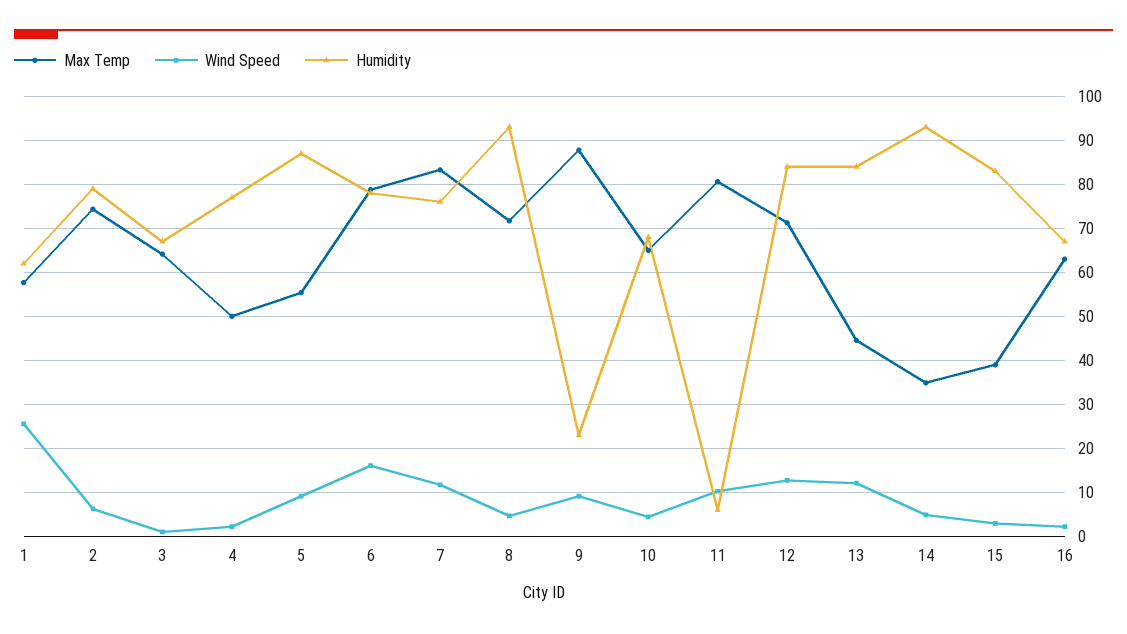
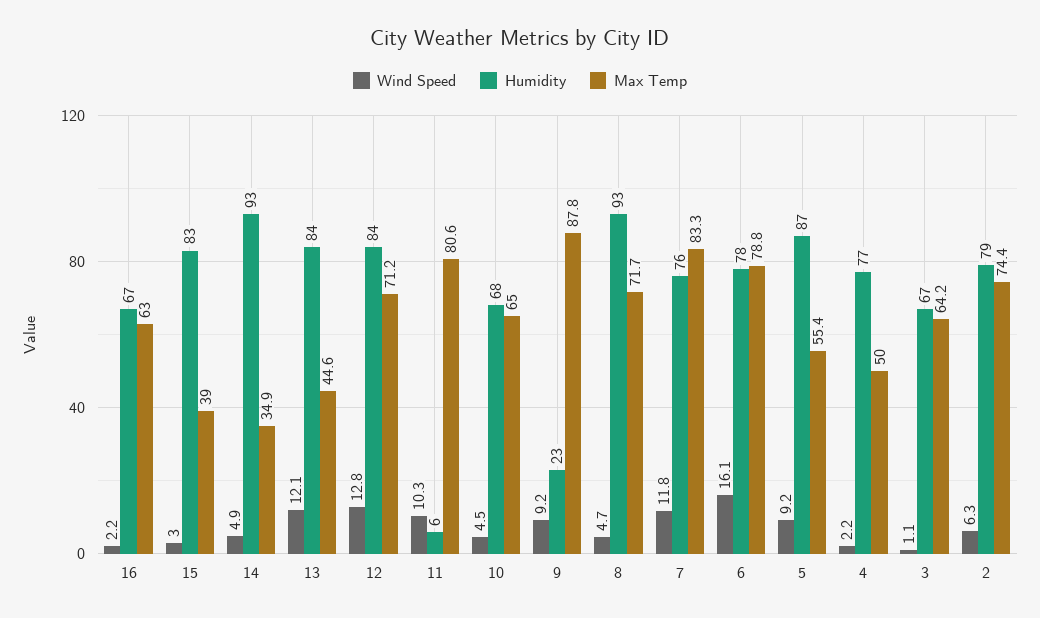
  {
    "Max Temp": {
-     "1": 58,
      "2": 74.4,
      "3": 64.2,
      "4": 50,
      "5": 55.4,
      "6": 78.8,
      "7": 83.3,
      "8": 71.7,
      "9": 87.8,
      "10": 65,
      "11": 80.6,
      "12": 71.2,
      "13": 44.6,
      "14": 34.9,
      "15": 39,
      "16": 63
    },
    "Wind Speed": {
-     "1": 26,
      "2": 6.3,
      "3": 1.1,
      "4": 2.2,
      "5": 9.2,
      "6": 16.1,
      "7": 11.8,
      "8": 4.7,
      "9": 9.2,
      "10": 4.5,
      "11": 10.3,
      "12": 12.8,
      "13": 12.1,
      "14": 4.9,
      "15": 3,
      "16": 2.2
    },
    "Humidity": {
-     "1": 62,
      "2": 79,
      "3": 67,
      "4": 77,
      "5": 87,
      "6": 78,
      "7": 76,
      "8": 93,
      "9": 23,
      "10": 68,
      "11": 6,
      "12": 84,
      "13": 84,
      "14": 93,
      "15": 83,
      "16": 67
    }
  }

